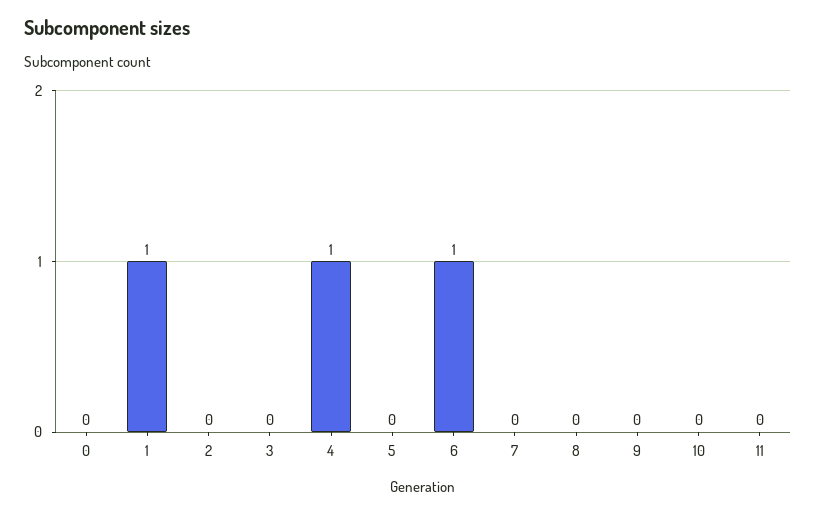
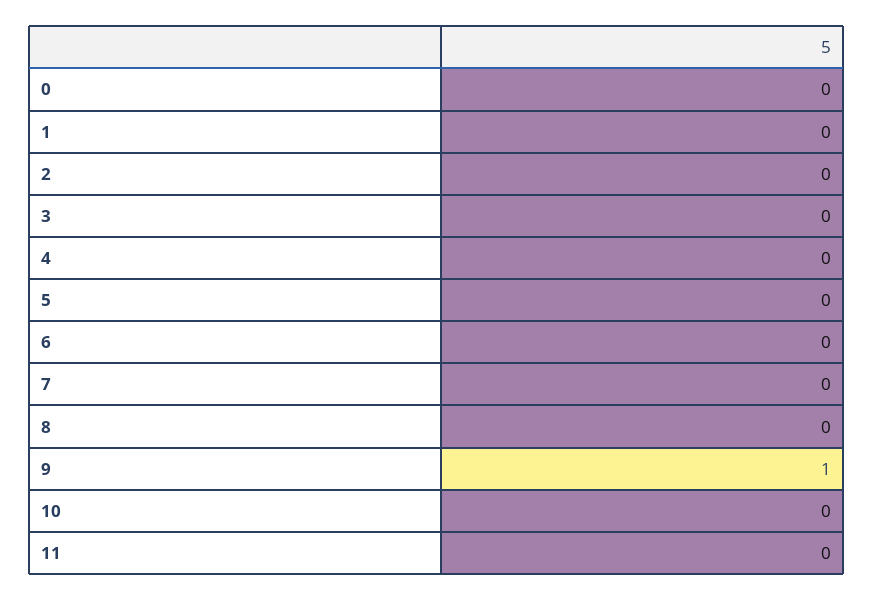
  {
    "0": 0,
-   "1": 1,
+   "1": 0,
    "2": 0,
    "3": 0,
-   "4": 1,
+   "4": 0,
    "5": 0,
-   "6": 1,
+   "6": 0,
    "7": 0,
    "8": 0,
-   "9": 0,
+   "9": 1,
    "10": 0,
    "11": 0
  }

